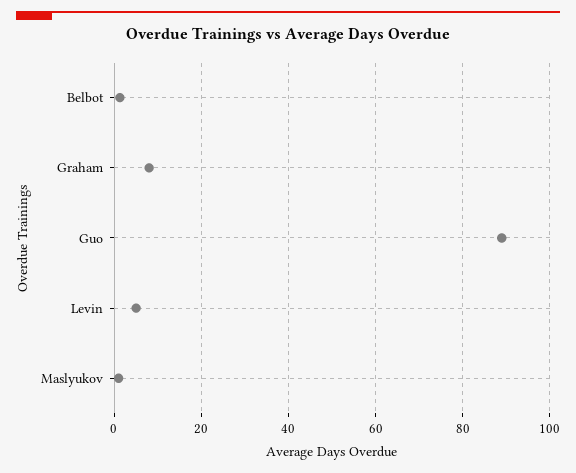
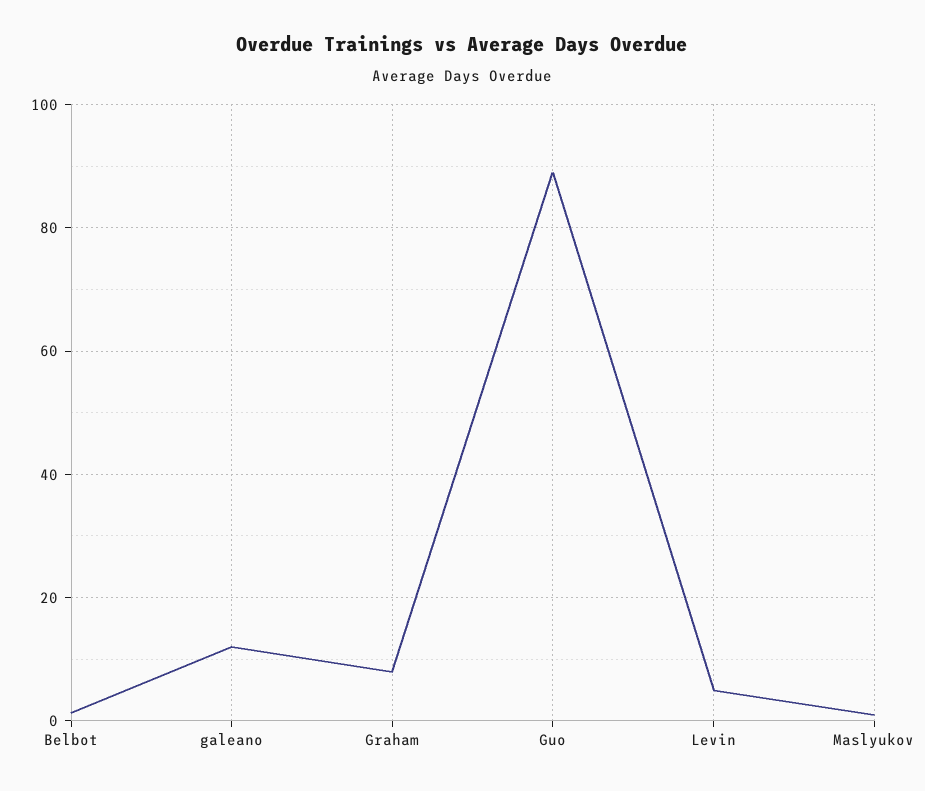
  {
    "Belbot": 2,
    "Graham": 8,
    "Guo": 90,
    "Levin": 6,
-   "Maslyukov": 2
+   "Maslyukov": 2,
+   "galeano": 12
  }

